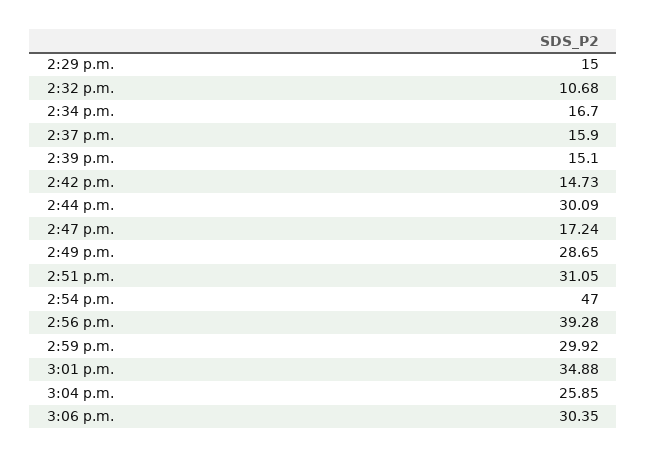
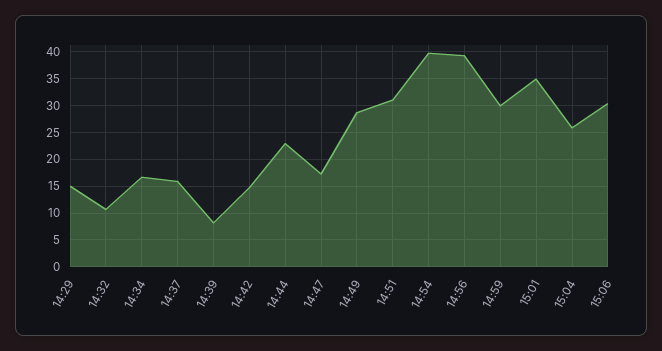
  {
    "2:29 p.m.": 15,
    "2:32 p.m.": 10.68,
    "2:34 p.m.": 16.7,
    "2:37 p.m.": 15.9,
-   "2:39 p.m.": 15.1,
+   "2:39 p.m.": 7.5,
    "2:42 p.m.": 14.73,
-   "2:44 p.m.": 30.09,
+   "2:44 p.m.": 22.5,
    "2:47 p.m.": 17.24,
    "2:49 p.m.": 28.65,
    "2:51 p.m.": 31.05,
-   "2:54 p.m.": 47,
+   "2:54 p.m.": 40,
    "2:56 p.m.": 39.28,
    "2:59 p.m.": 29.92,
    "3:01 p.m.": 34.88,
    "3:04 p.m.": 25.85,
    "3:06 p.m.": 30.35
  }

